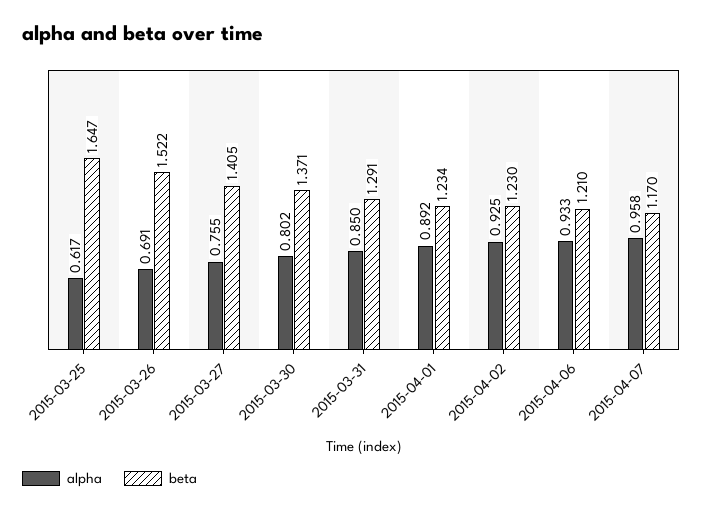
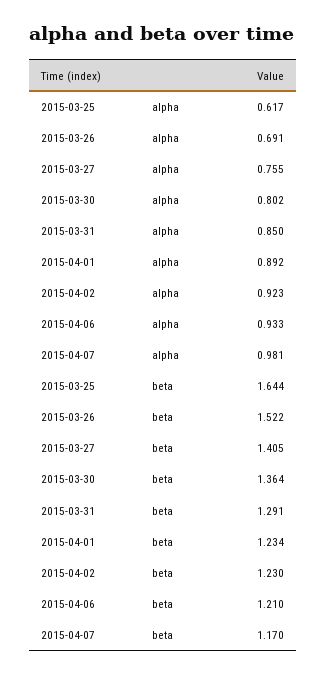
  {
    "alpha": {
      "2015-03-25": 0.617,
      "2015-03-26": 0.691,
      "2015-03-27": 0.755,
      "2015-03-30": 0.802,
      "2015-03-31": 0.85,
      "2015-04-01": 0.892,
-     "2015-04-02": 0.925,
+     "2015-04-02": 0.923,
      "2015-04-06": 0.933,
-     "2015-04-07": 0.958
+     "2015-04-07": 0.981
    },
    "beta": {
-     "2015-03-25": 1.647,
+     "2015-03-25": 1.644,
      "2015-03-26": 1.522,
      "2015-03-27": 1.405,
-     "2015-03-30": 1.371,
+     "2015-03-30": 1.364,
      "2015-03-31": 1.291,
      "2015-04-01": 1.234,
      "2015-04-02": 1.23,
      "2015-04-06": 1.21,
      "2015-04-07": 1.17
    }
  }

